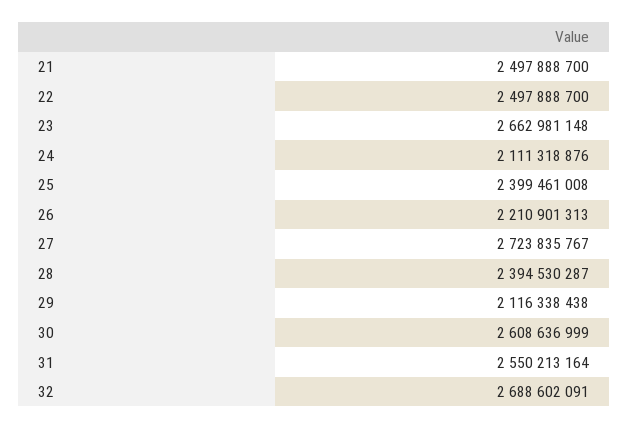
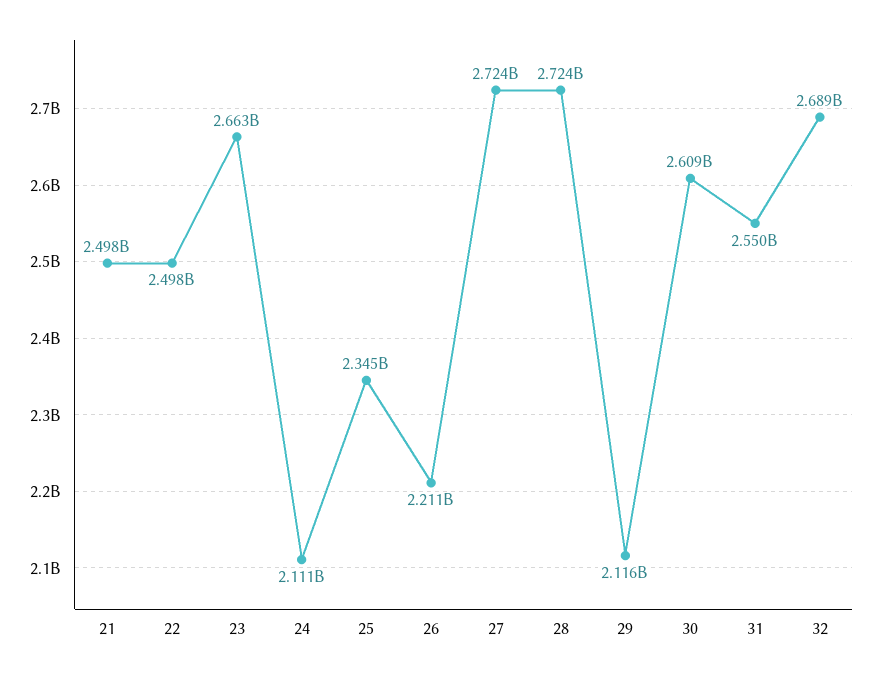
  {
    "21": 2497888700,
    "22": 2497888700,
    "23": 2662981148,
    "24": 2111318876,
-   "25": 2399461008,
+   "25": 2345000000,
    "26": 2210901313,
    "27": 2723835767,
-   "28": 2394530287,
+   "28": 2724000000,
    "29": 2116338438,
    "30": 2608636999,
    "31": 2550213164,
    "32": 2688602091
  }

